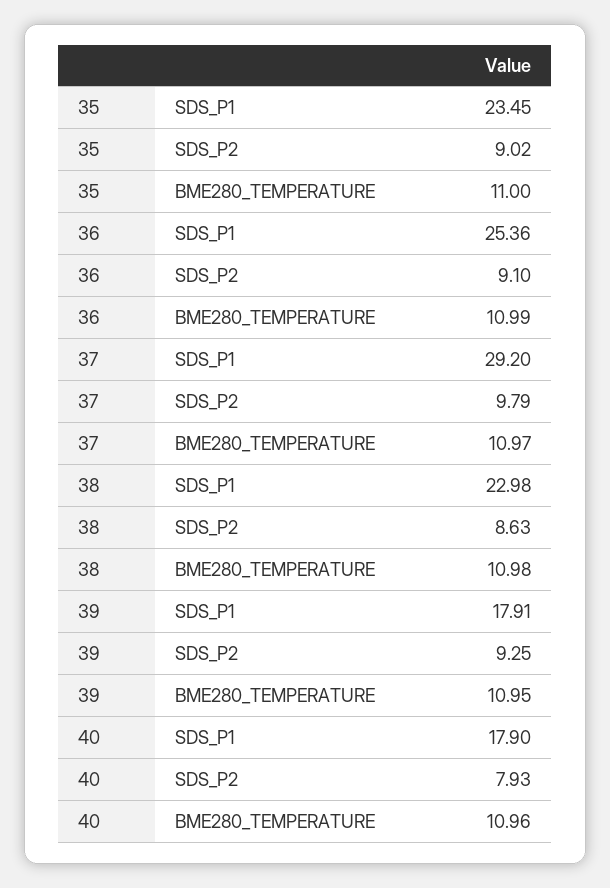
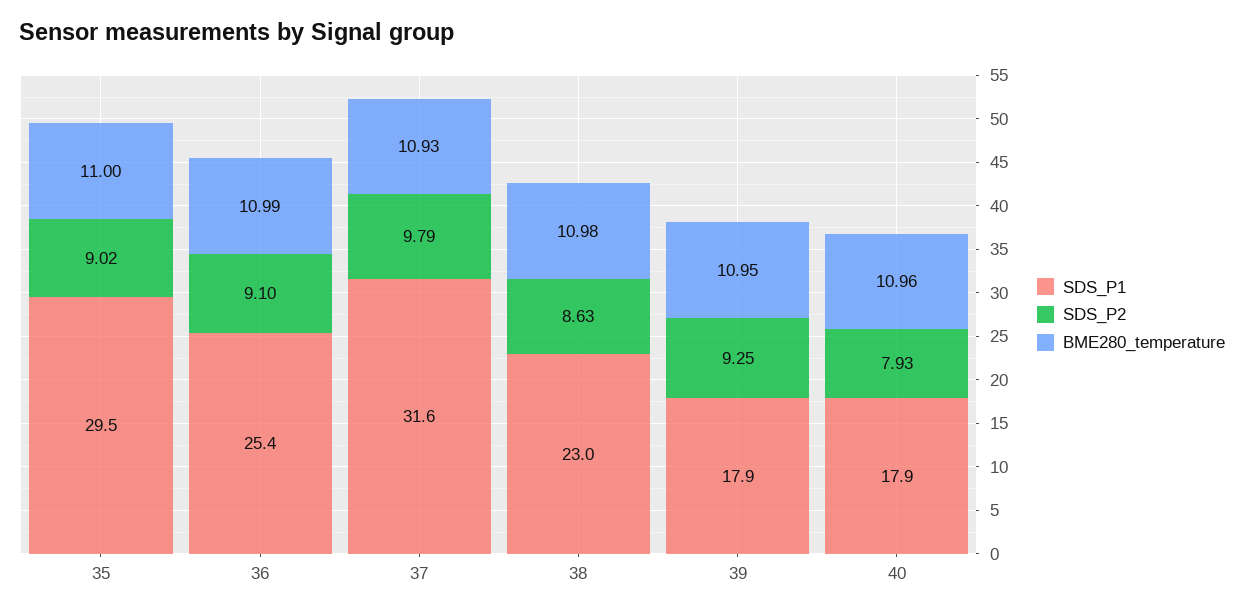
  {
    "SDS_P1": {
-     "35": 23.45,
+     "35": 29.5,
      "36": 25.36,
-     "37": 29.2,
+     "37": 31.6,
      "38": 22.98,
      "39": 17.91,
      "40": 17.9
    },
    "SDS_P2": {
      "35": 9.02,
      "36": 9.1,
      "37": 9.79,
      "38": 8.63,
      "39": 9.25,
      "40": 7.93
    },
    "BME280_TEMPERATURE": {
      "35": 11,
      "36": 10.99,
-     "37": 10.97,
+     "37": 10.93,
      "38": 10.98,
      "39": 10.95,
      "40": 10.96
    }
  }

